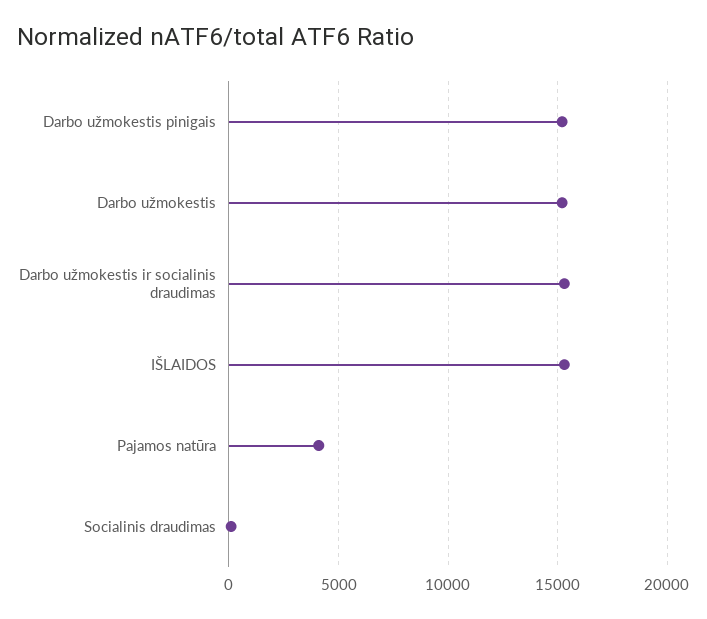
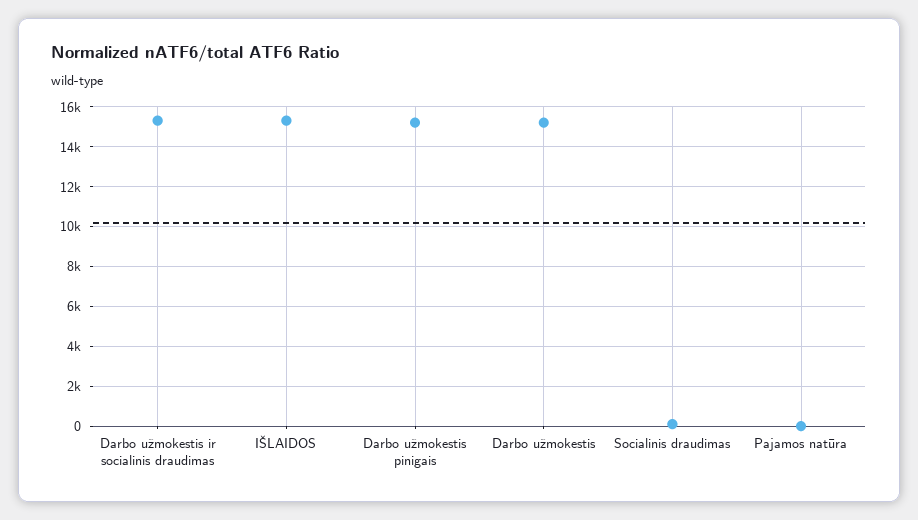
  {
    "Darbo užmokestis pinigais": 15000,
    "Darbo užmokestis": 15000,
    "Darbo užmokestis ir socialinis draudimas": 15500,
    "IŠLAIDOS": 15500,
-   "Pajamos natūra": 4000,
+   "Pajamos natūra": 0,
    "Socialinis draudimas": 0
  }

